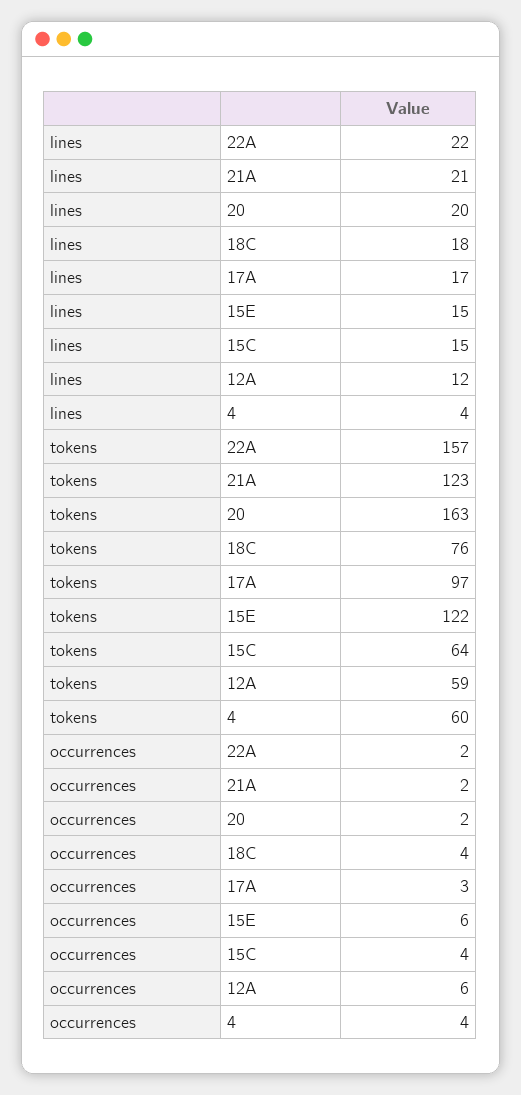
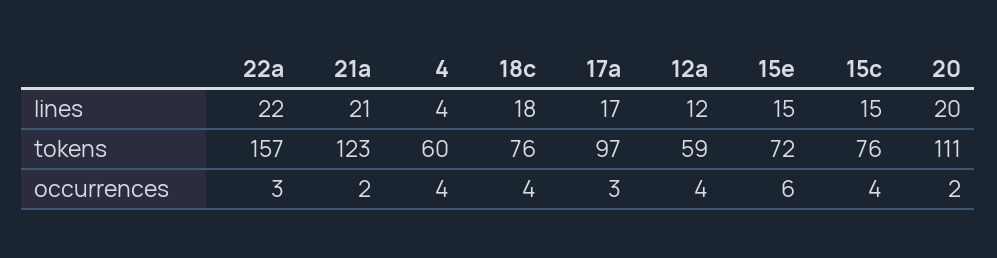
  {
    "lines": {
      "22A": 22,
      "21A": 21,
      "20": 20,
      "18C": 18,
      "17A": 17,
      "15E": 15,
      "15C": 15,
      "12A": 12,
      "4": 4
    },
    "tokens": {
      "22A": 157,
      "21A": 123,
-     "20": 163,
+     "20": 111,
      "18C": 76,
      "17A": 97,
-     "15E": 122,
+     "15E": 72,
-     "15C": 64,
+     "15C": 76,
      "12A": 59,
      "4": 60
    },
    "occurrences": {
-     "22A": 2,
+     "22A": 3,
      "21A": 2,
      "20": 2,
      "18C": 4,
      "17A": 3,
      "15E": 6,
      "15C": 4,
-     "12A": 6,
+     "12A": 4,
      "4": 4
    }
  }

